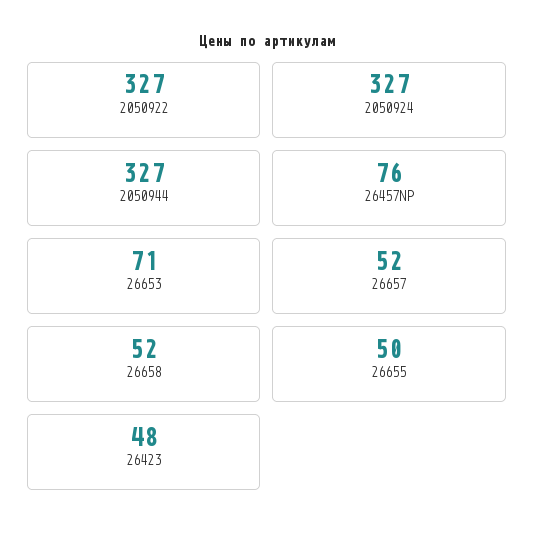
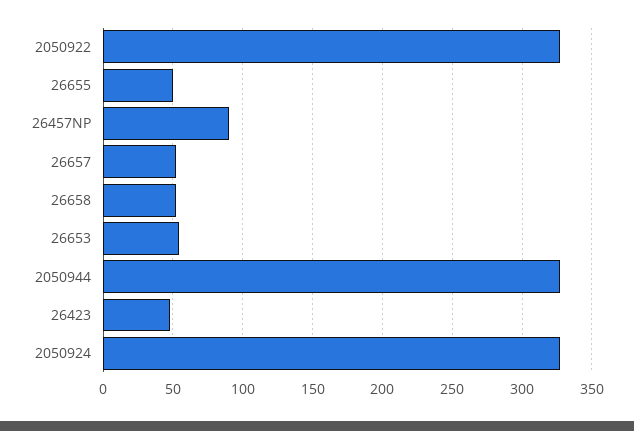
  {
    "2050922": 327,
    "2050924": 327,
    "2050944": 327,
-   "26457NP": 76,
+   "26457NP": 90,
-   "26653": 71,
+   "26653": 55,
    "26657": 52,
    "26658": 52,
    "26655": 50,
    "26423": 48
  }

